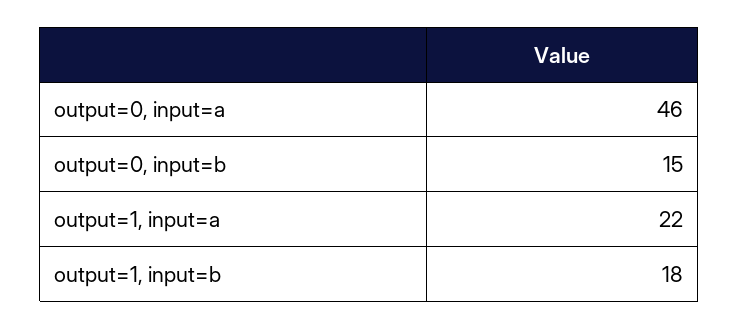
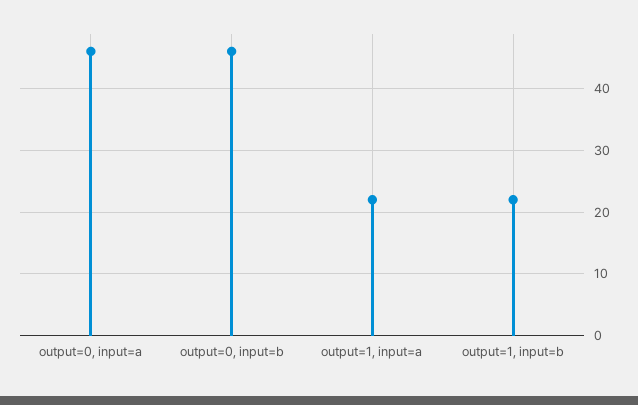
  {
    "output=0, input=a": 46,
-   "output=0, input=b": 15,
+   "output=0, input=b": 46,
    "output=1, input=a": 22,
-   "output=1, input=b": 18
+   "output=1, input=b": 22
  }

